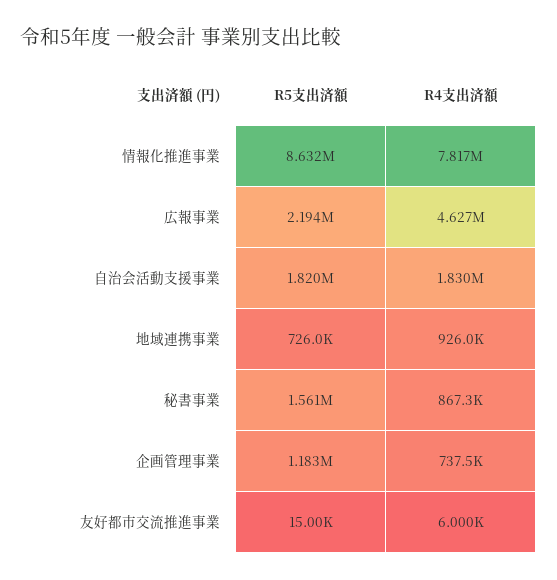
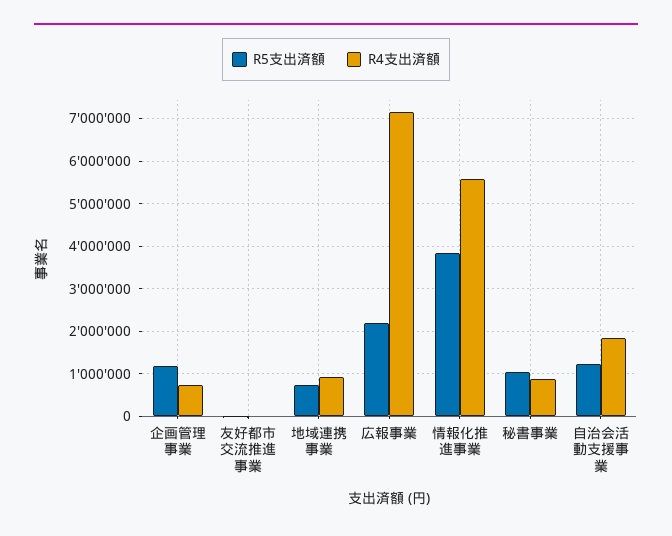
  {
    "R5支出済額": {
-     "情報化推進事業": 8632000,
+     "情報化推進事業": 3800000,
      "広報事業": 2194000,
-     "自治会活動支援事業": 1820000,
+     "自治会活動支援事業": 1200000,
      "地域連携事業": 726000,
-     "秘書事業": 1561000,
+     "秘書事業": 1000000,
      "企画管理事業": 1183000,
      "友好都市交流推進事業": 15000
    },
    "R4支出済額": {
-     "情報化推進事業": 7817000,
+     "情報化推進事業": 5600000,
-     "広報事業": 4627000,
+     "広報事業": 7200000,
      "自治会活動支援事業": 1830000,
      "地域連携事業": 926000,
      "秘書事業": 867300,
      "企画管理事業": 737500,
      "友好都市交流推進事業": 6000
    }
  }

